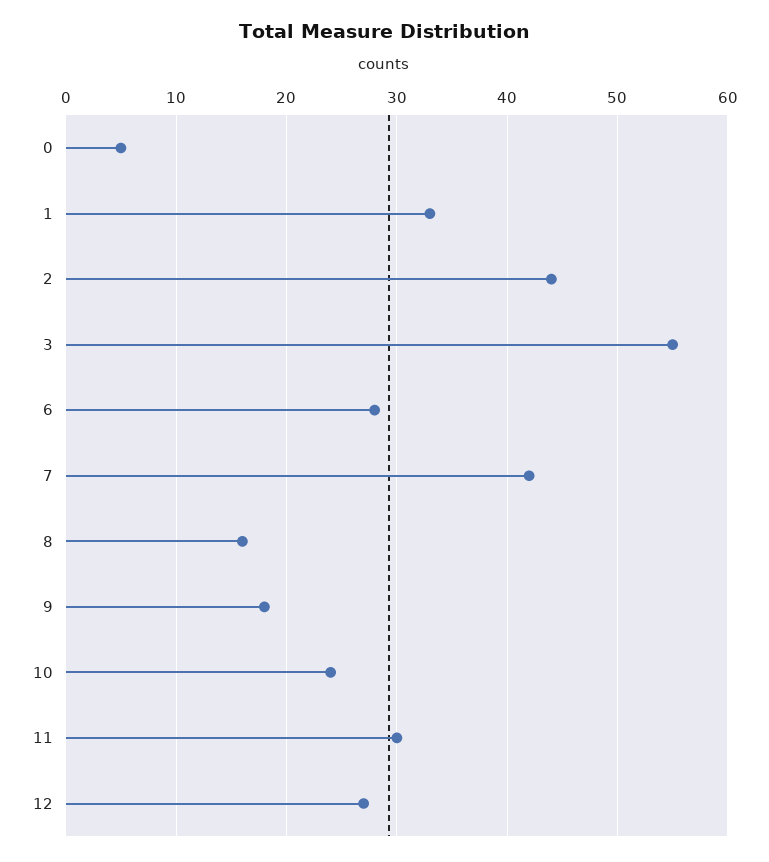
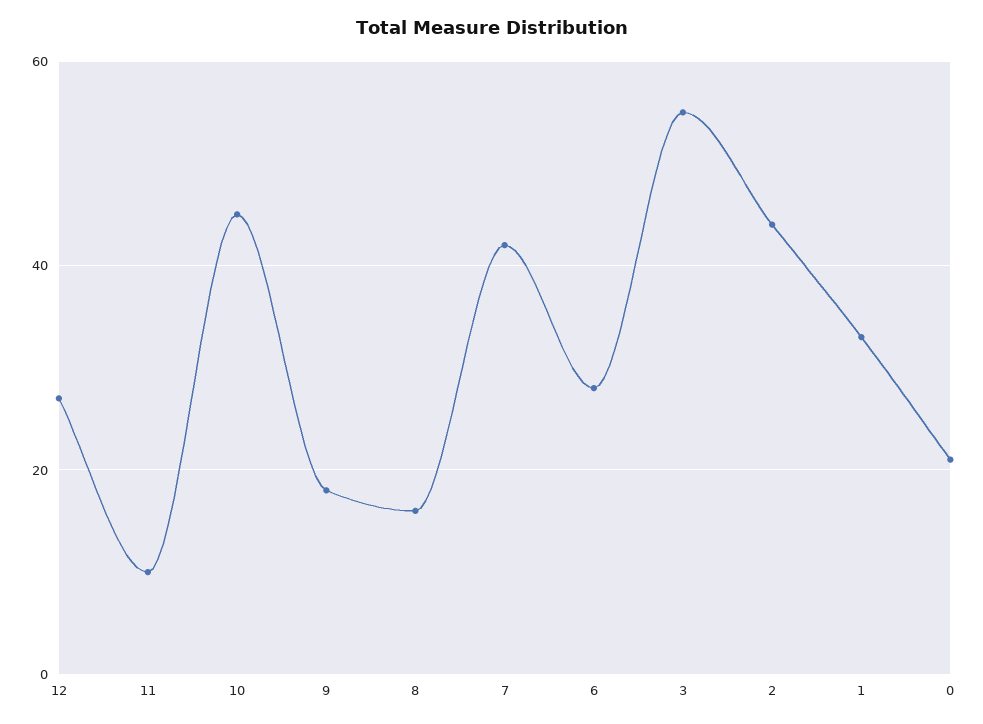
  {
-   "0": 5,
+   "0": 20,
    "1": 33,
    "2": 44,
    "3": 55,
    "6": 28,
    "7": 42,
    "8": 16,
    "9": 18,
-   "10": 24,
+   "10": 45,
-   "11": 30,
+   "11": 10,
    "12": 27
  }

